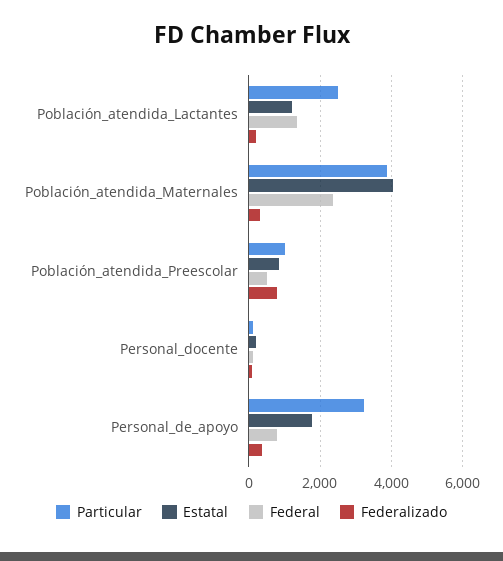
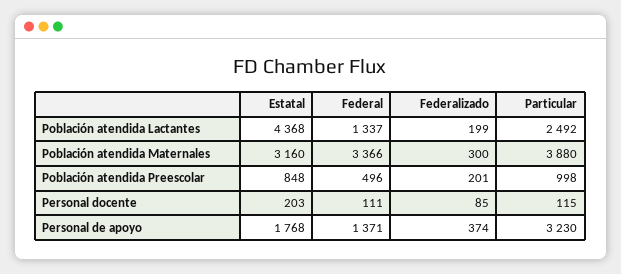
  {
    "Particular": {
      "Población_atendida_Lactantes": 2492,
      "Población_atendida_Maternales": 3880,
      "Población_atendida_Preescolar": 998,
      "Personal_docente": 115,
      "Personal_de_apoyo": 3230
    },
    "Estatal": {
-     "Población_atendida_Lactantes": 1200,
+     "Población_atendida_Lactantes": 4368,
-     "Población_atendida_Maternales": 4000,
+     "Población_atendida_Maternales": 3160,
      "Población_atendida_Preescolar": 848,
      "Personal_docente": 203,
      "Personal_de_apoyo": 1768
    },
    "Federal": {
      "Población_atendida_Lactantes": 1337,
-     "Población_atendida_Maternales": 2400,
+     "Población_atendida_Maternales": 3366,
      "Población_atendida_Preescolar": 496,
      "Personal_docente": 111,
-     "Personal_de_apoyo": 800
+     "Personal_de_apoyo": 1371
    },
    "Federalizado": {
      "Población_atendida_Lactantes": 199,
      "Población_atendida_Maternales": 300,
-     "Población_atendida_Preescolar": 800,
+     "Población_atendida_Preescolar": 201,
      "Personal_docente": 85,
      "Personal_de_apoyo": 374
    }
  }

